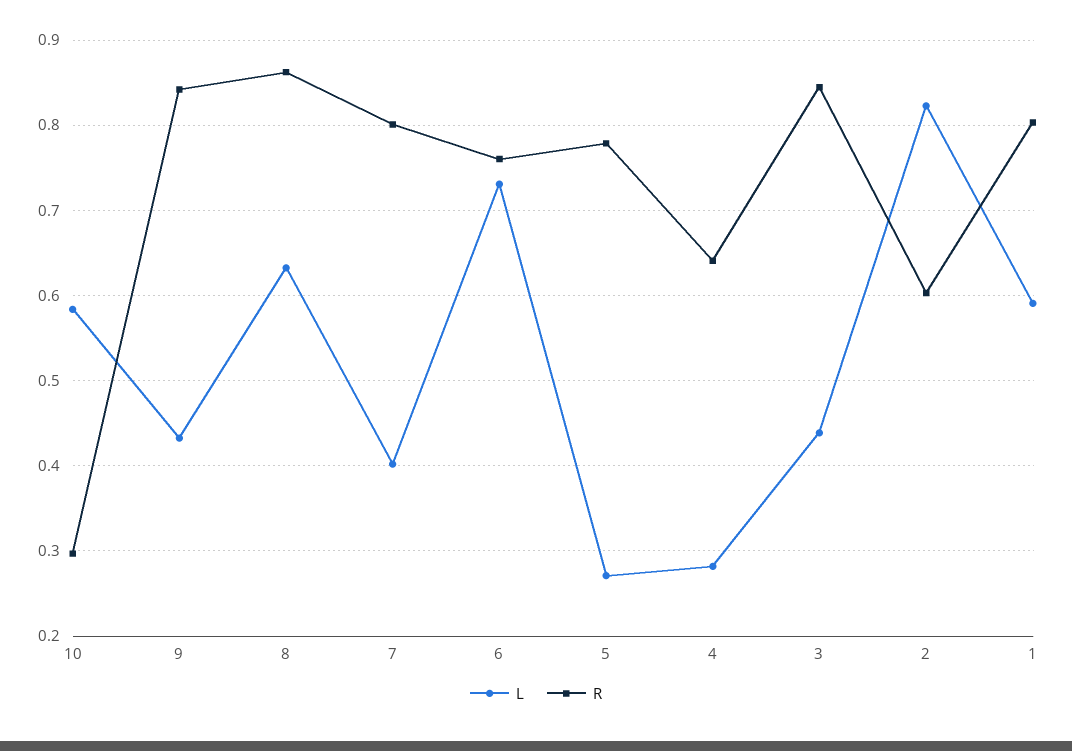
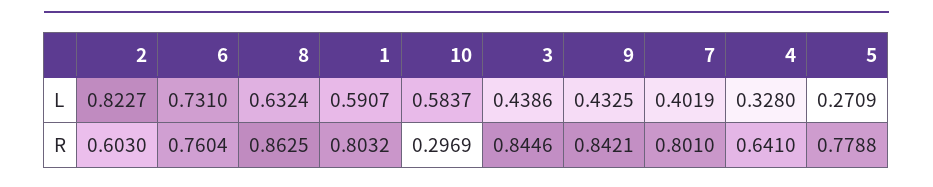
  {
    "L": {
      "10": 0.5837,
      "9": 0.4325,
      "8": 0.6324,
      "7": 0.4019,
      "6": 0.731,
      "5": 0.2709,
-     "4": 0.28,
+     "4": 0.328,
      "3": 0.4386,
      "2": 0.8227,
      "1": 0.5907
    },
    "R": {
      "10": 0.2969,
      "9": 0.8421,
      "8": 0.8625,
      "7": 0.801,
      "6": 0.7604,
      "5": 0.7788,
      "4": 0.641,
      "3": 0.8446,
      "2": 0.603,
      "1": 0.8032
    }
  }

